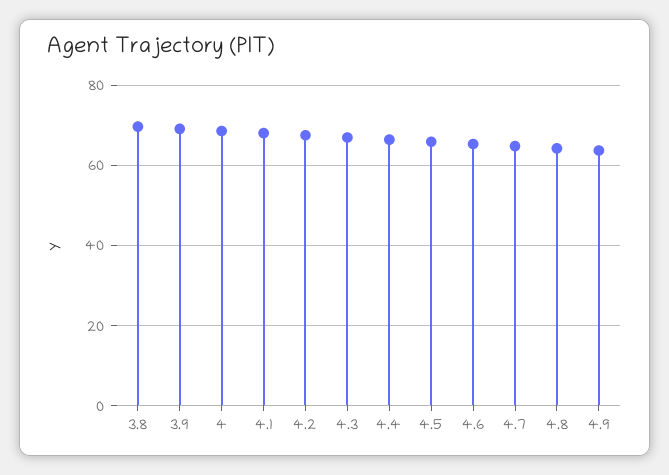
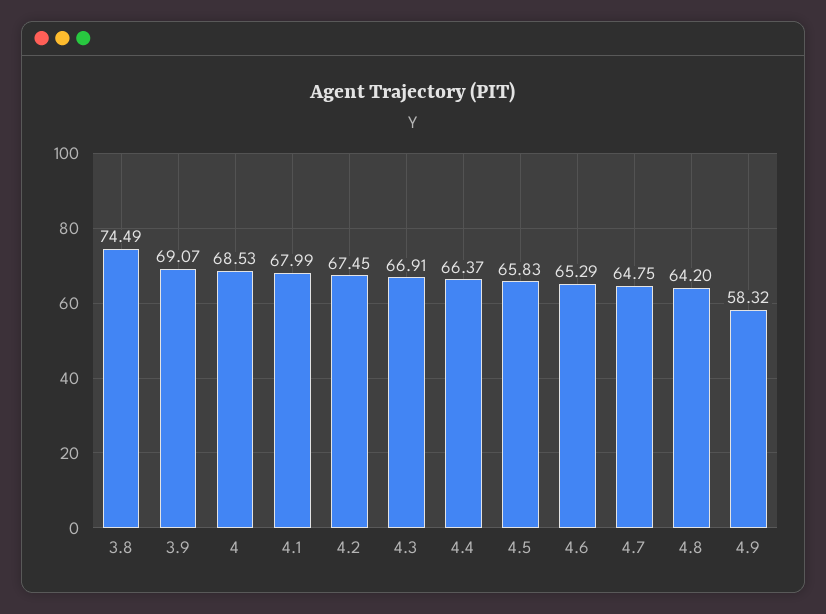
  {
-   "3.8": 70,
+   "3.8": 74.49,
    "3.9": 69.07,
    "4": 68.53,
    "4.1": 67.99,
    "4.2": 67.45,
    "4.3": 66.91,
    "4.4": 66.37,
    "4.5": 65.83,
    "4.6": 65.29,
    "4.7": 64.75,
    "4.8": 64.2,
-   "4.9": 64
+   "4.9": 58.32
  }

